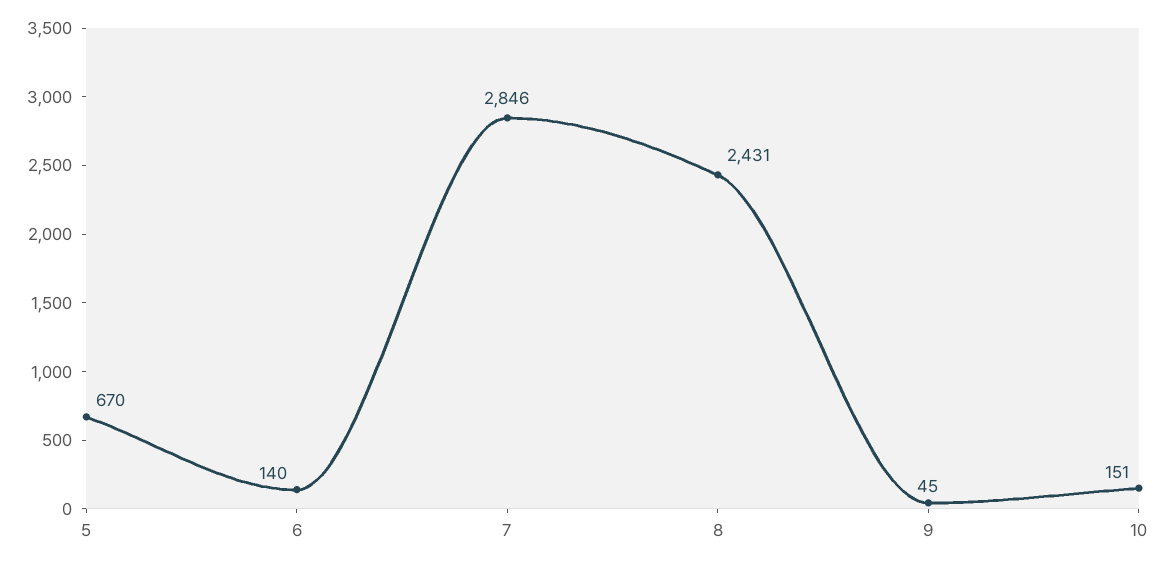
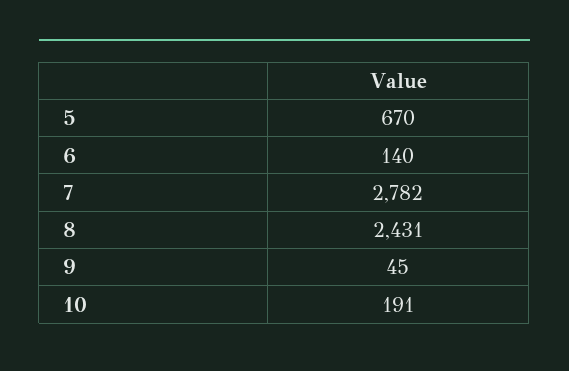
  {
    "5": 670,
    "6": 140,
-   "7": 2846,
+   "7": 2782,
    "8": 2431,
    "9": 45,
-   "10": 151
+   "10": 191
  }

